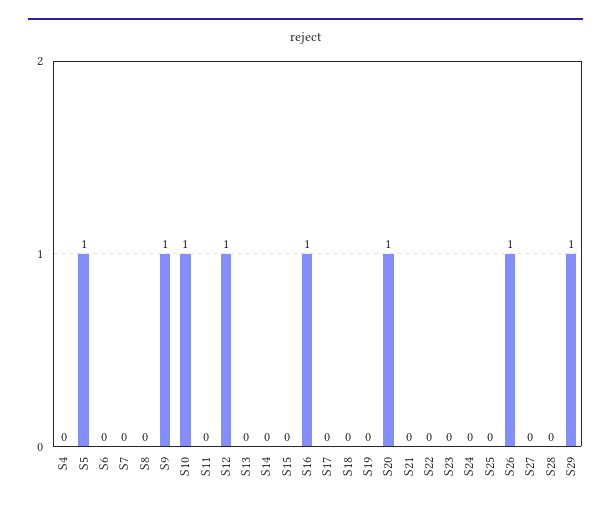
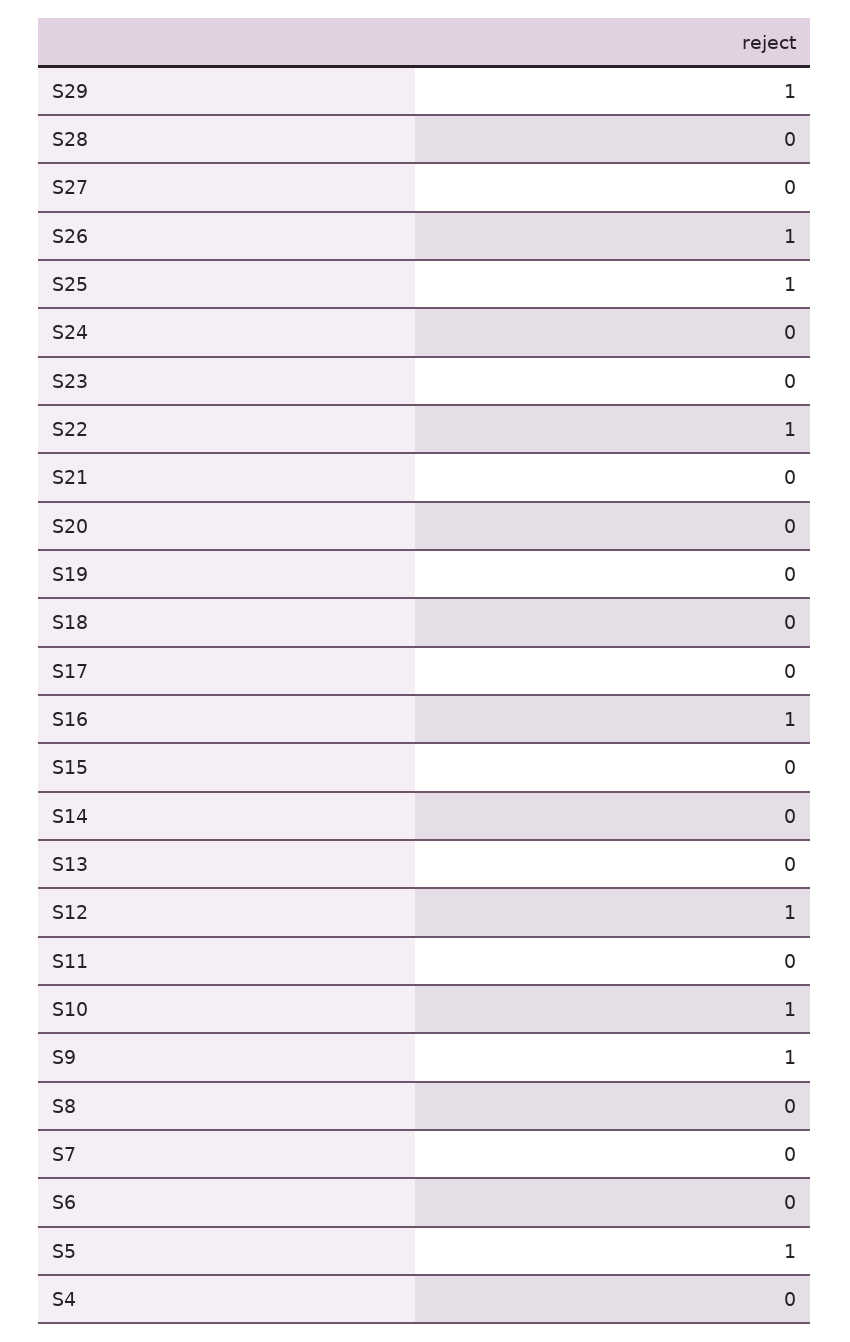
  {
    "S4": 0,
    "S5": 1,
    "S6": 0,
    "S7": 0,
    "S8": 0,
    "S9": 1,
    "S10": 1,
    "S11": 0,
    "S12": 1,
    "S13": 0,
    "S14": 0,
    "S15": 0,
    "S16": 1,
    "S17": 0,
    "S18": 0,
    "S19": 0,
-   "S20": 1,
+   "S20": 0,
    "S21": 0,
-   "S22": 0,
+   "S22": 1,
    "S23": 0,
    "S24": 0,
-   "S25": 0,
+   "S25": 1,
    "S26": 1,
    "S27": 0,
    "S28": 0,
    "S29": 1
  }

